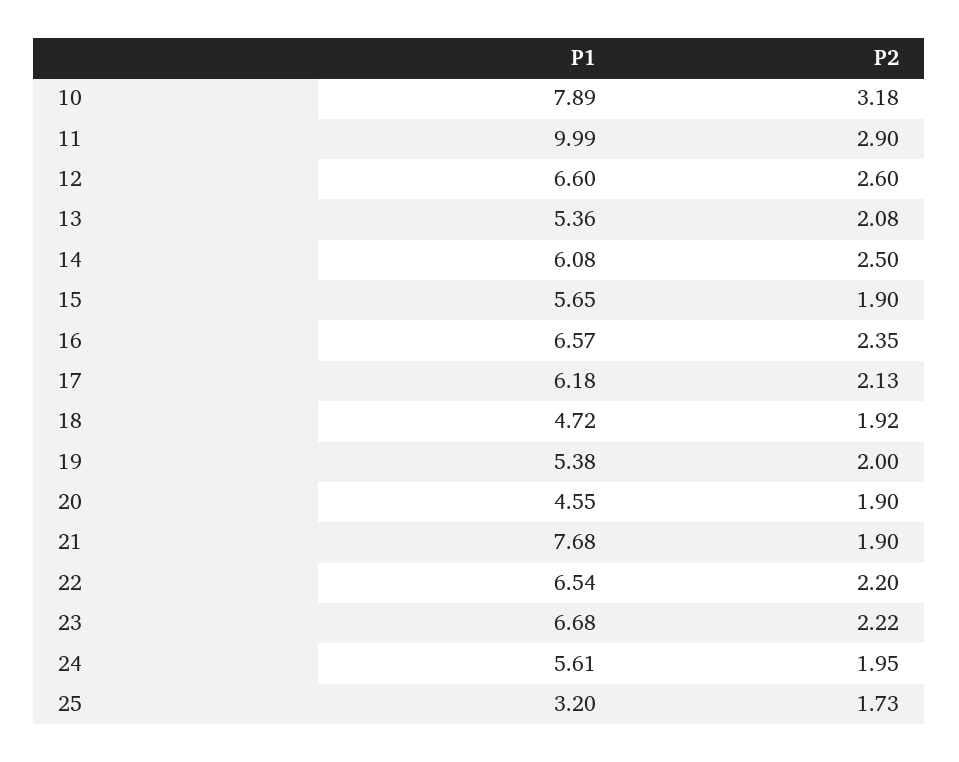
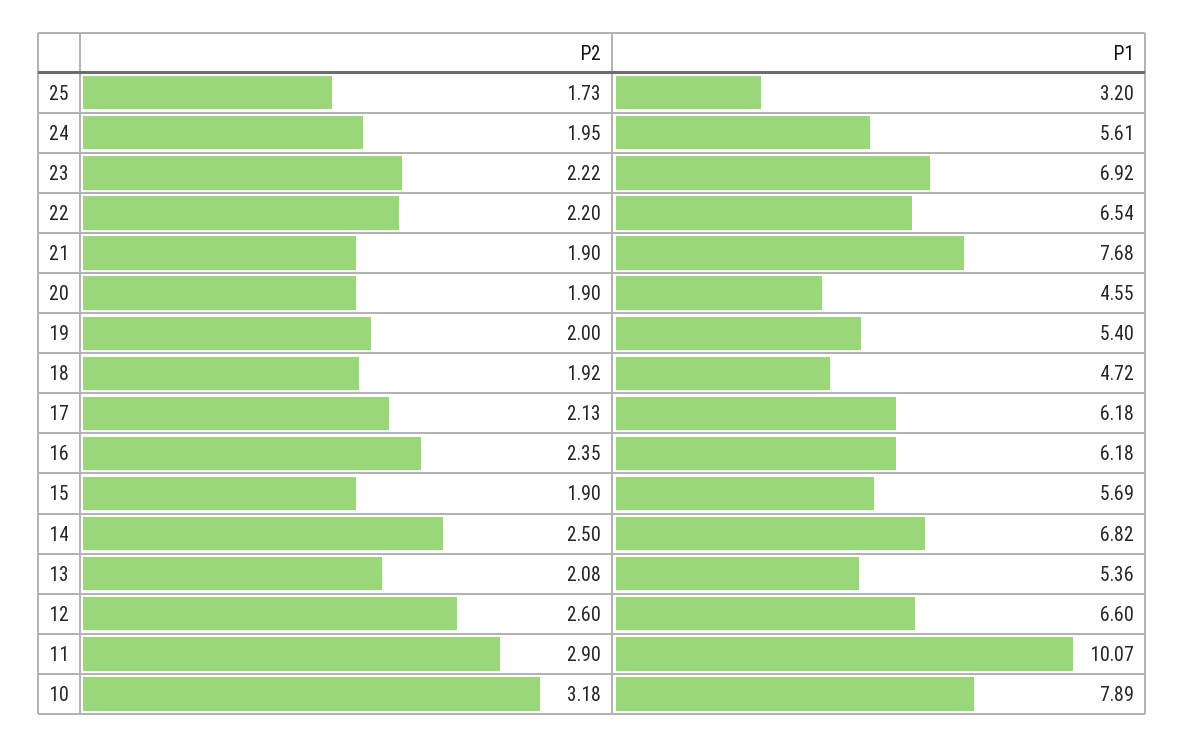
  {
    "P1": {
      "10": 7.89,
-     "11": 9.99,
+     "11": 10.07,
      "12": 6.6,
      "13": 5.36,
-     "14": 6.08,
+     "14": 6.82,
-     "15": 5.65,
+     "15": 5.69,
-     "16": 6.57,
+     "16": 6.18,
      "17": 6.18,
      "18": 4.72,
-     "19": 5.38,
+     "19": 5.4,
      "20": 4.55,
      "21": 7.68,
      "22": 6.54,
-     "23": 6.68,
+     "23": 6.92,
      "24": 5.61,
      "25": 3.2
    },
    "P2": {
      "10": 3.18,
      "11": 2.9,
      "12": 2.6,
      "13": 2.08,
      "14": 2.5,
      "15": 1.9,
      "16": 2.35,
      "17": 2.13,
      "18": 1.92,
      "19": 2,
      "20": 1.9,
      "21": 1.9,
      "22": 2.2,
      "23": 2.22,
      "24": 1.95,
      "25": 1.73
    }
  }

